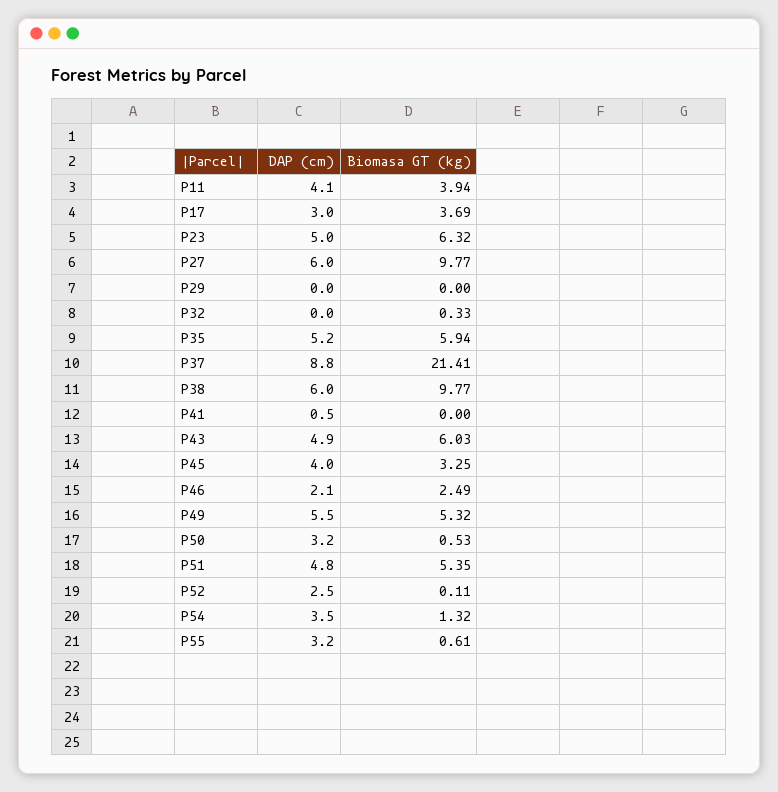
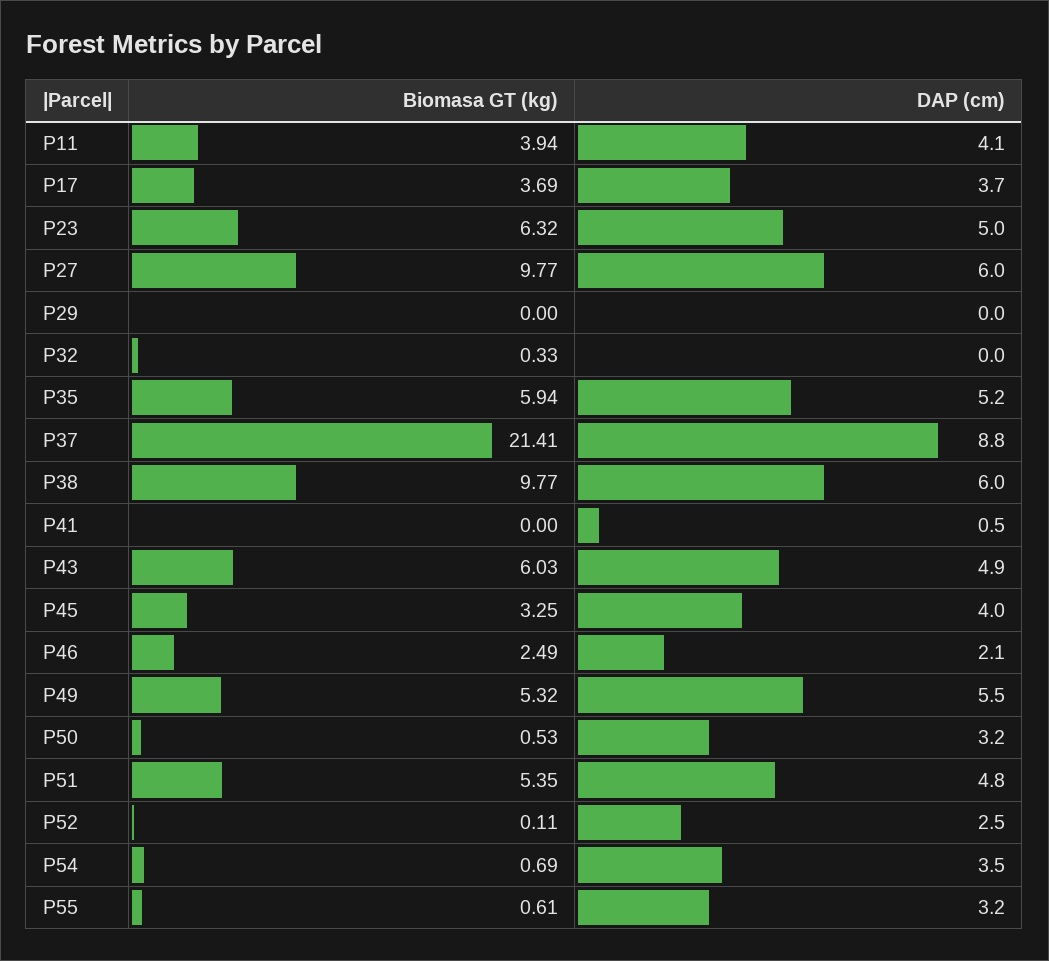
  {
    "DAP (cm)": {
      "P11": 4.1,
-     "P17": 3,
+     "P17": 3.7,
      "P23": 5,
      "P27": 6,
      "P29": 0,
      "P32": 0,
      "P35": 5.2,
      "P37": 8.8,
      "P38": 6,
      "P41": 0.5,
      "P43": 4.9,
      "P45": 4,
      "P46": 2.1,
      "P49": 5.5,
      "P50": 3.2,
      "P51": 4.8,
      "P52": 2.5,
      "P54": 3.5,
      "P55": 3.2
    },
    "Biomasa GT (kg)": {
      "P11": 3.94,
      "P17": 3.69,
      "P23": 6.32,
      "P27": 9.77,
      "P29": 0,
      "P32": 0.33,
      "P35": 5.94,
      "P37": 21.41,
      "P38": 9.77,
      "P41": 0,
      "P43": 6.03,
      "P45": 3.25,
      "P46": 2.49,
      "P49": 5.32,
      "P50": 0.53,
      "P51": 5.35,
      "P52": 0.11,
-     "P54": 1.32,
+     "P54": 0.69,
      "P55": 0.61
    }
  }

